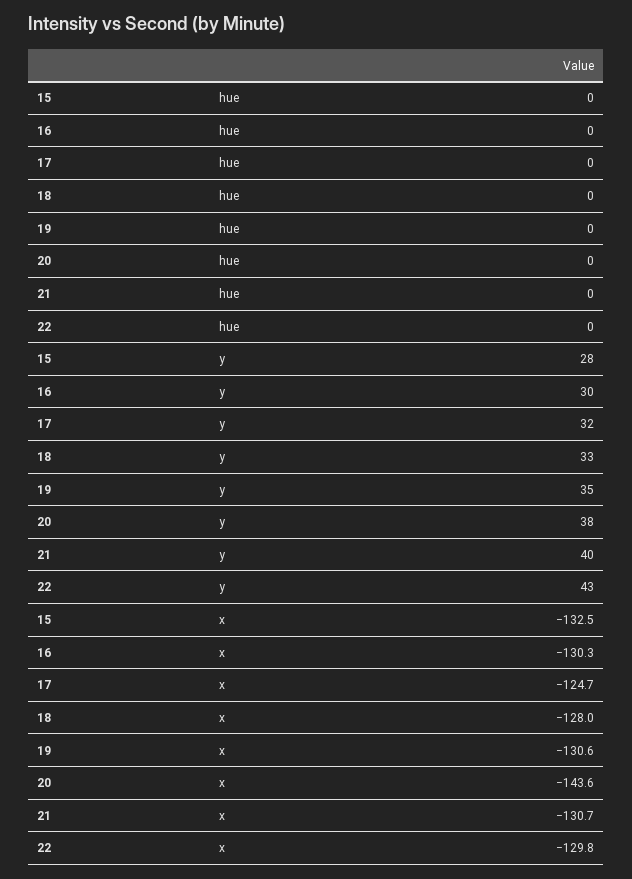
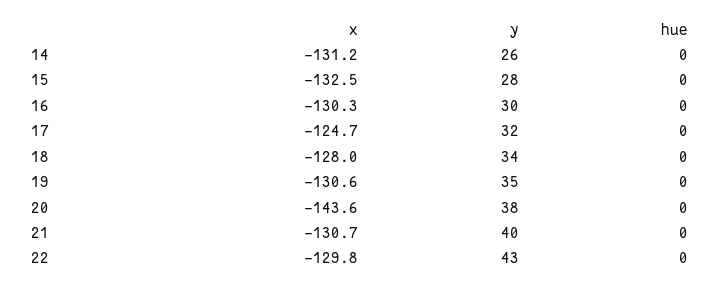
  {
    "15": {
      "hue": 0,
      "y": 28,
      "x": -132.5
    },
    "16": {
      "hue": 0,
      "y": 30,
      "x": -130.3
    },
    "17": {
      "hue": 0,
      "y": 32,
      "x": -124.7
    },
    "18": {
      "hue": 0,
-     "y": 33,
+     "y": 34,
      "x": -128
    },
    "19": {
      "hue": 0,
      "y": 35,
      "x": -130.6
    },
    "20": {
      "hue": 0,
      "y": 38,
      "x": -143.6
    },
    "21": {
      "hue": 0,
      "y": 40,
      "x": -130.7
    },
    "22": {
      "hue": 0,
      "y": 43,
      "x": -129.8
-   }
+   },
+   "14": {
+     "x": -131.2,
+     "y": 26,
+     "hue": 0
+   }
  }

